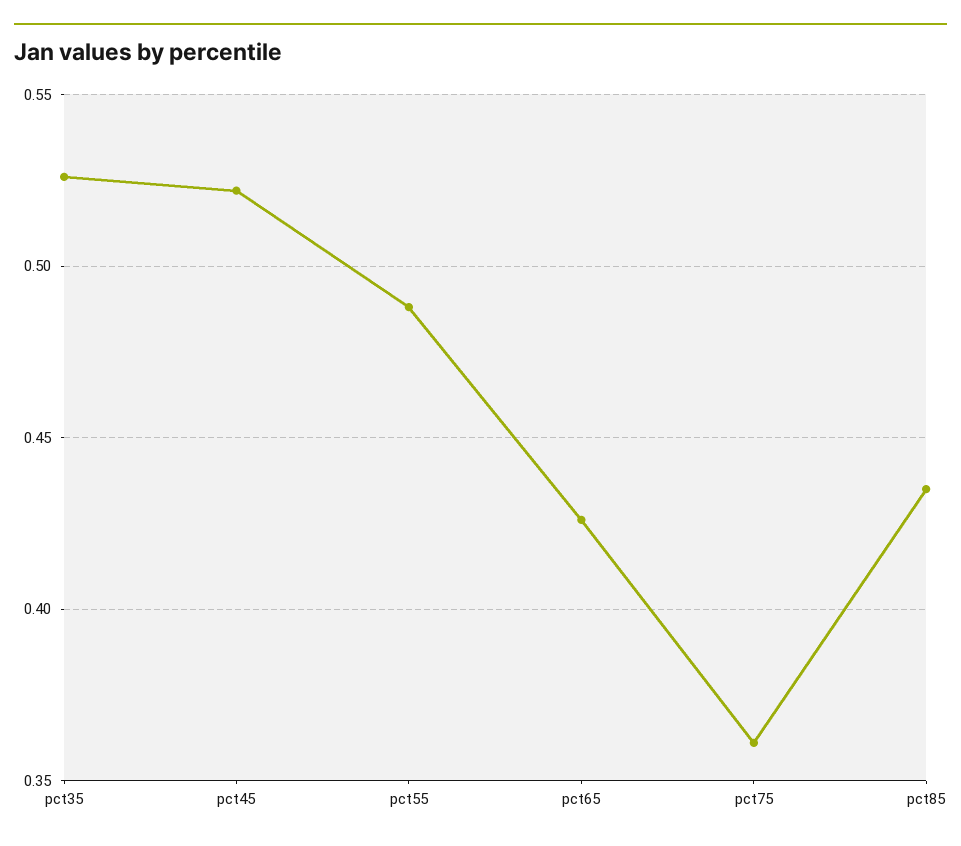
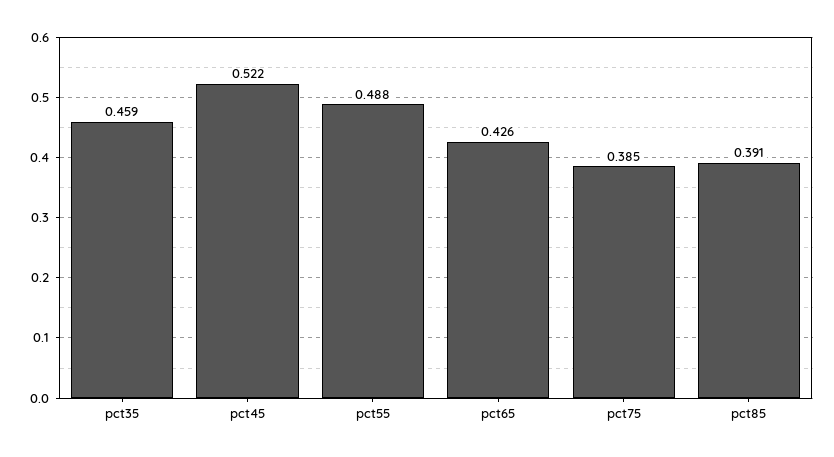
  {
-   "pct35": 0.525,
+   "pct35": 0.459,
    "pct45": 0.522,
    "pct55": 0.488,
    "pct65": 0.426,
-   "pct75": 0.36,
+   "pct75": 0.385,
-   "pct85": 0.435
+   "pct85": 0.391
  }

